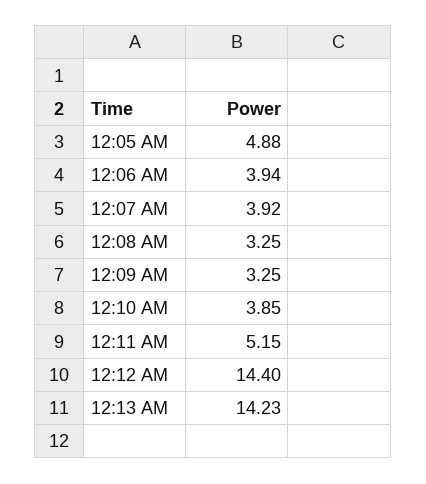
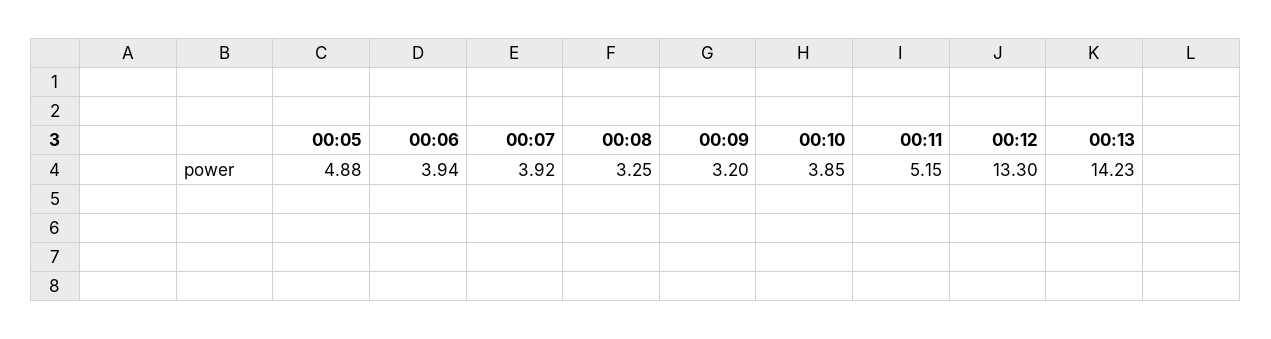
  {
    "12:05 AM": 4.88,
    "12:06 AM": 3.94,
    "12:07 AM": 3.92,
    "12:08 AM": 3.25,
-   "12:09 AM": 3.25,
+   "12:09 AM": 3.2,
    "12:10 AM": 3.85,
    "12:11 AM": 5.15,
-   "12:12 AM": 14.4,
+   "12:12 AM": 13.3,
    "12:13 AM": 14.23
  }

